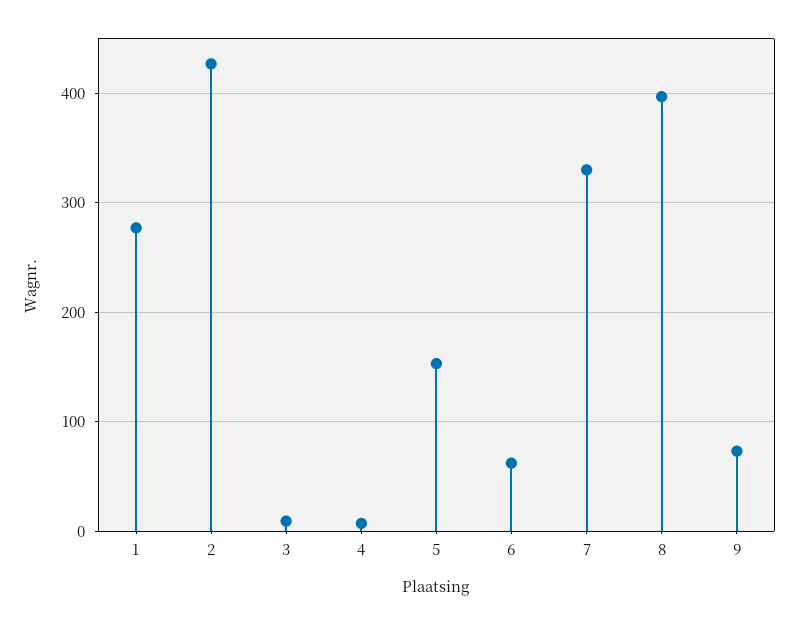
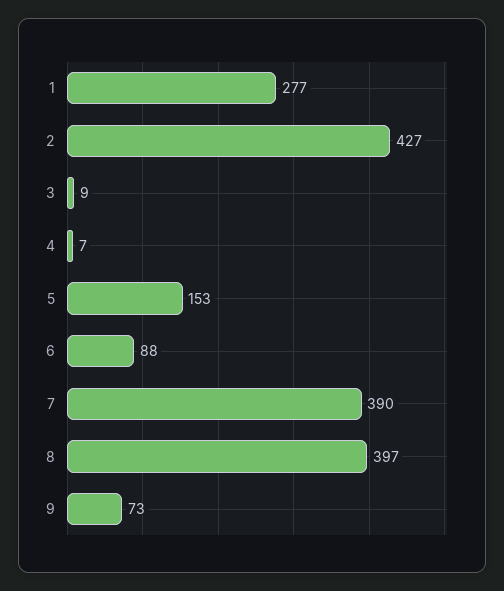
  {
    "1": 277,
    "2": 427,
    "3": 9,
    "4": 7,
    "5": 153,
-   "6": 60,
+   "6": 88,
-   "7": 330,
+   "7": 390,
    "8": 397,
    "9": 73
  }

